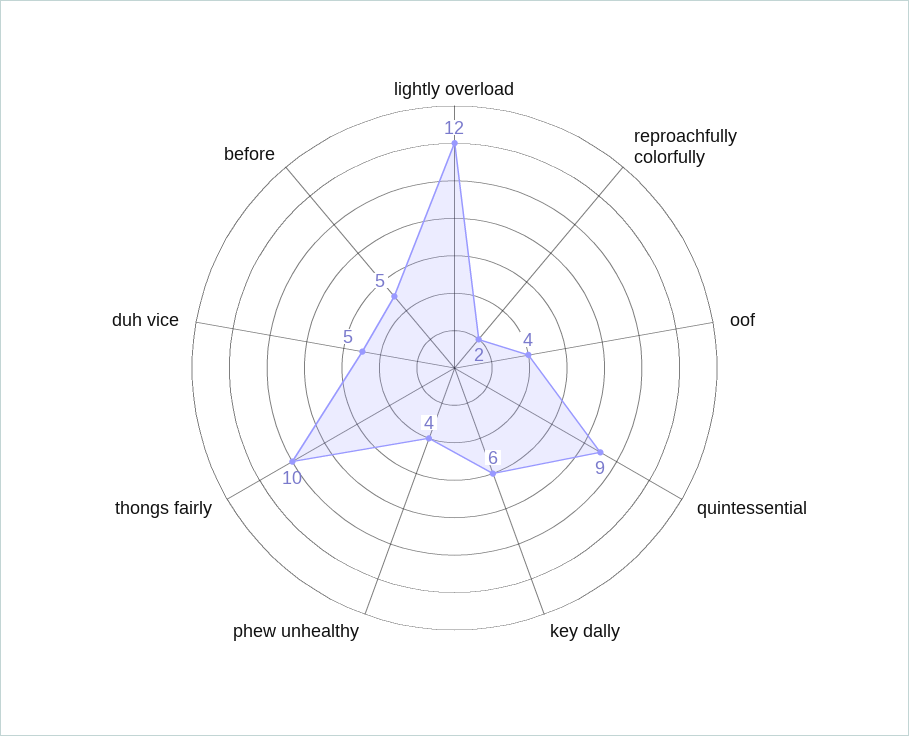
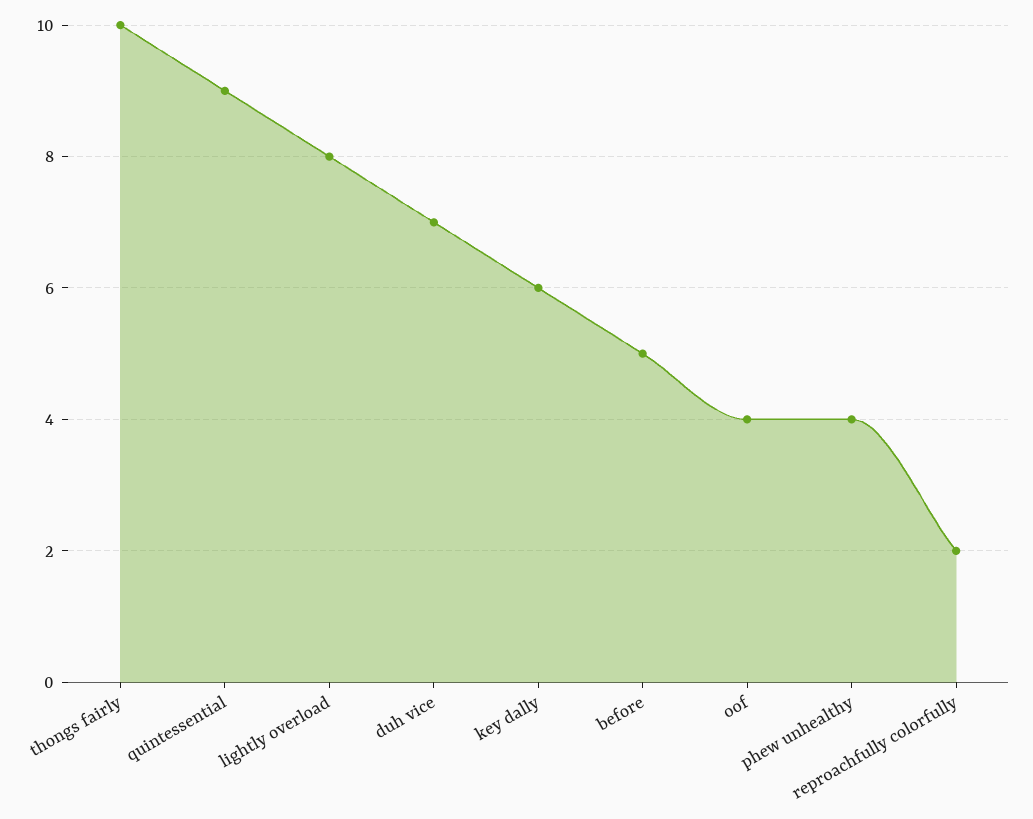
  {
-   "lightly overload": 12,
+   "lightly overload": 8,
    "reproachfully colorfully": 2,
    "oof": 4,
    "quintessential": 9,
    "key dally": 6,
    "phew unhealthy": 4,
    "thongs fairly": 10,
-   "duh vice": 5,
+   "duh vice": 7,
    "before": 5
  }

